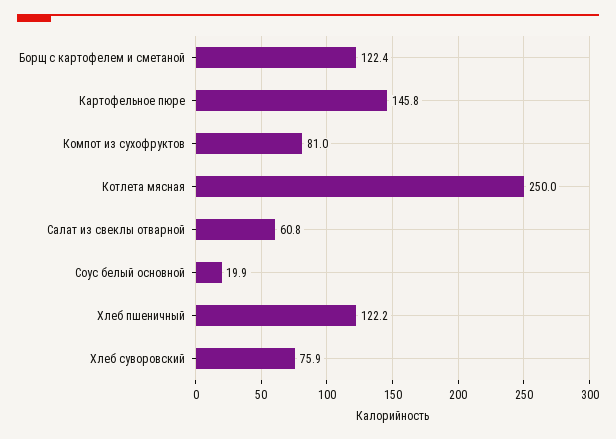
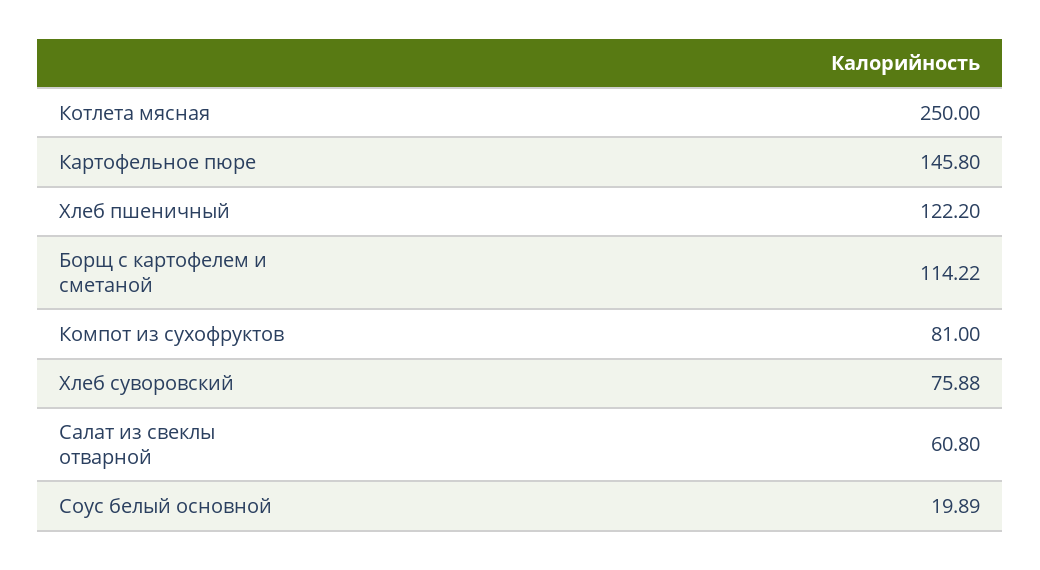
  {
-   "Борщ с картофелем и сметаной": 122.4,
+   "Борщ с картофелем и сметаной": 114.22,
    "Картофельное пюре": 145.8,
    "Компот из сухофруктов": 81,
    "Котлета мясная": 250,
    "Салат из свеклы отварной": 60.8,
    "Соус белый основной": 19.89,
    "Хлеб пшеничный": 122.2,
    "Хлеб суворовский": 75.88
  }

